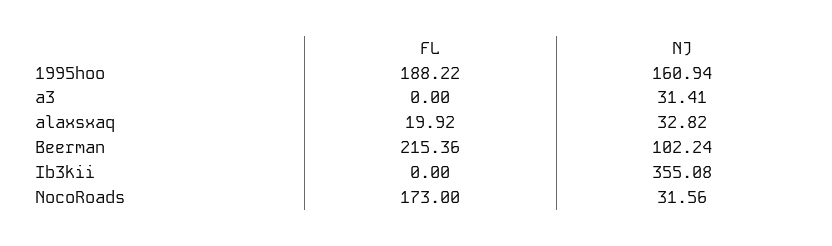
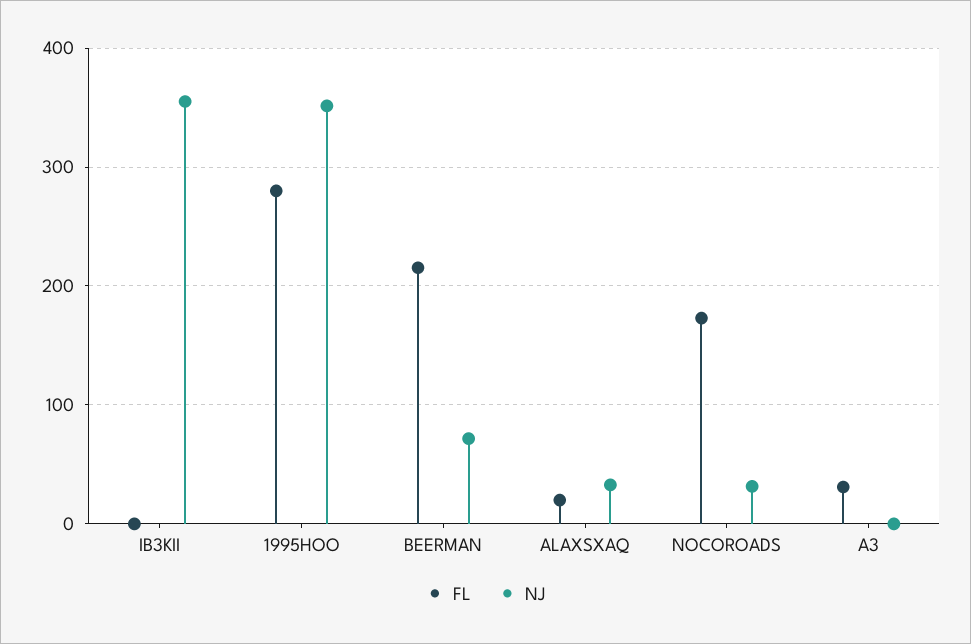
  {
    "FL": {
-     "1995hoo": 188.22,
+     "1995hoo": 280,
-     "a3": 0,
+     "a3": 30,
      "alaxsxaq": 19.92,
      "Beerman": 215.36,
      "Ib3kii": 0,
      "NocoRoads": 173
    },
    "NJ": {
-     "1995hoo": 160.94,
+     "1995hoo": 350,
-     "a3": 31.41,
+     "a3": 0,
      "alaxsxaq": 32.82,
-     "Beerman": 102.24,
+     "Beerman": 70,
      "Ib3kii": 355.08,
      "NocoRoads": 31.56
    }
  }

